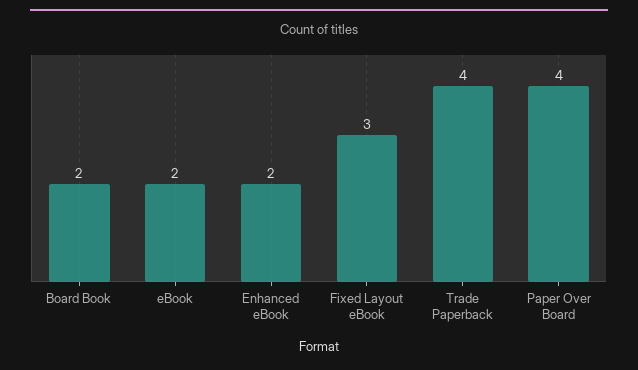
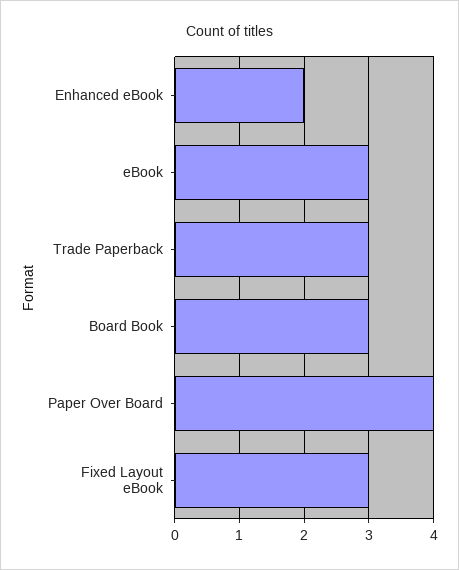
  {
-   "Board Book": 2,
+   "Board Book": 3,
-   "eBook": 2,
+   "eBook": 3,
    "Enhanced eBook": 2,
    "Fixed Layout eBook": 3,
-   "Trade Paperback": 4,
+   "Trade Paperback": 3,
    "Paper Over Board": 4
  }

